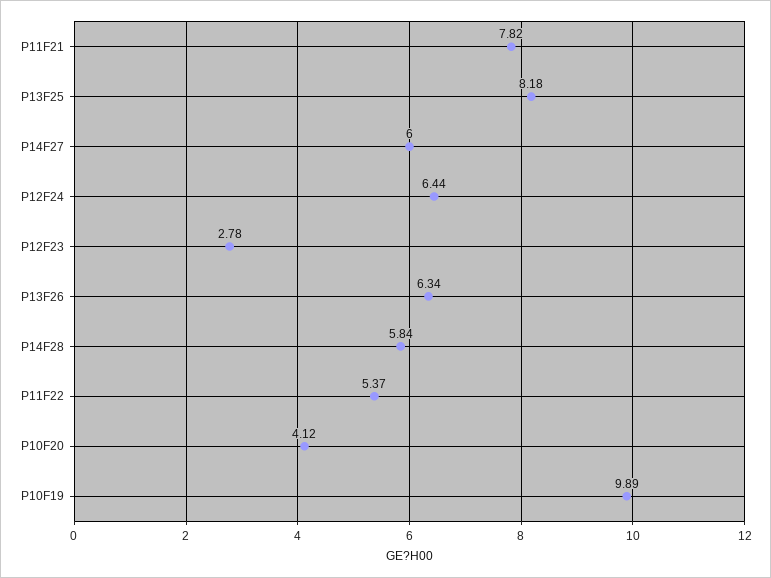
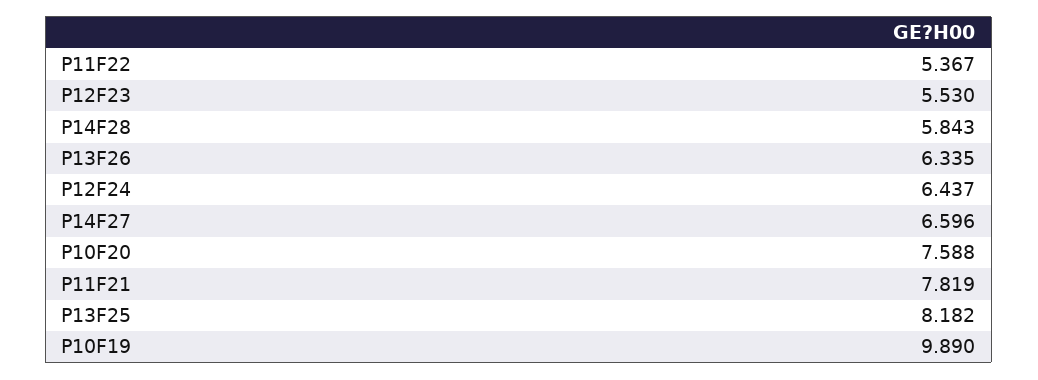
  {
    "P11F21": 7.819,
    "P13F25": 8.182,
-   "P14F27": 6,
+   "P14F27": 6.596,
    "P12F24": 6.437,
-   "P12F23": 2.78,
+   "P12F23": 5.53,
    "P13F26": 6.335,
    "P14F28": 5.843,
    "P11F22": 5.367,
-   "P10F20": 4.12,
+   "P10F20": 7.588,
    "P10F19": 9.89
  }

